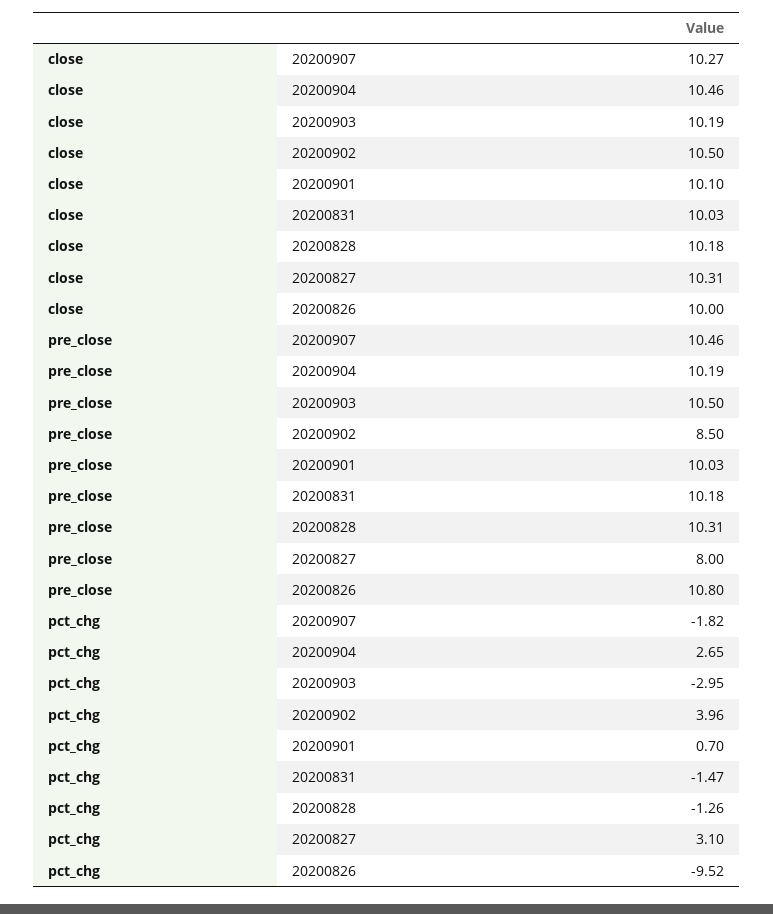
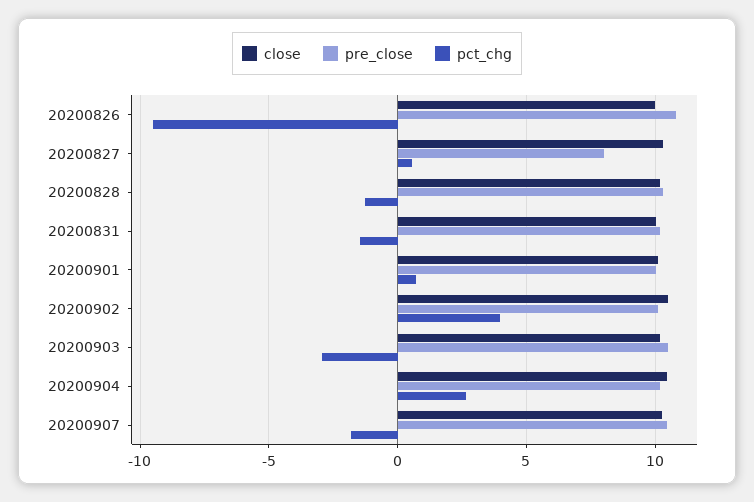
  {
    "close": {
      "20200907": 10.27,
      "20200904": 10.46,
      "20200903": 10.19,
      "20200902": 10.5,
      "20200901": 10.1,
      "20200831": 10.03,
      "20200828": 10.18,
      "20200827": 10.31,
      "20200826": 10
    },
    "pre_close": {
      "20200907": 10.46,
      "20200904": 10.19,
      "20200903": 10.5,
-     "20200902": 8.5,
+     "20200902": 10,
      "20200901": 10.03,
      "20200831": 10.18,
      "20200828": 10.31,
      "20200827": 8,
      "20200826": 10.8
    },
    "pct_chg": {
      "20200907": -1.82,
      "20200904": 2.65,
      "20200903": -2.95,
      "20200902": 3.96,
      "20200901": 0.7,
      "20200831": -1.47,
      "20200828": -1.26,
-     "20200827": 3.1,
+     "20200827": 0.5,
      "20200826": -9.52
    }
  }

